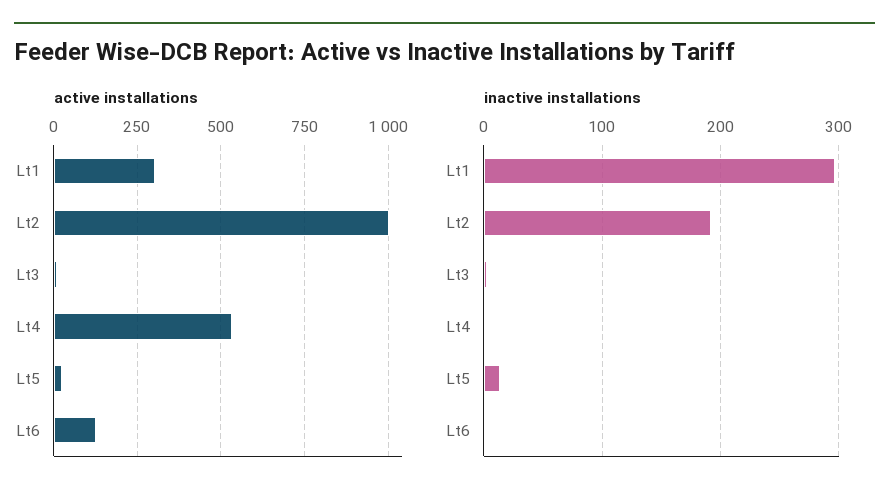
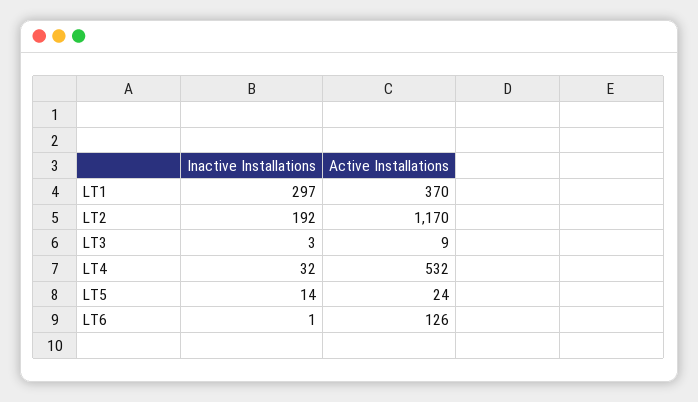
  {
    "active installations": {
-     "Lt1": 300,
+     "Lt1": 370,
-     "Lt2": 1000,
+     "Lt2": 1170,
      "Lt3": 9,
      "Lt4": 532,
      "Lt5": 24,
      "Lt6": 126
    },
    "inactive installations": {
      "Lt1": 297,
      "Lt2": 192,
      "Lt3": 3,
-     "Lt4": 0,
+     "Lt4": 32,
      "Lt5": 14,
      "Lt6": 1
    }
  }

